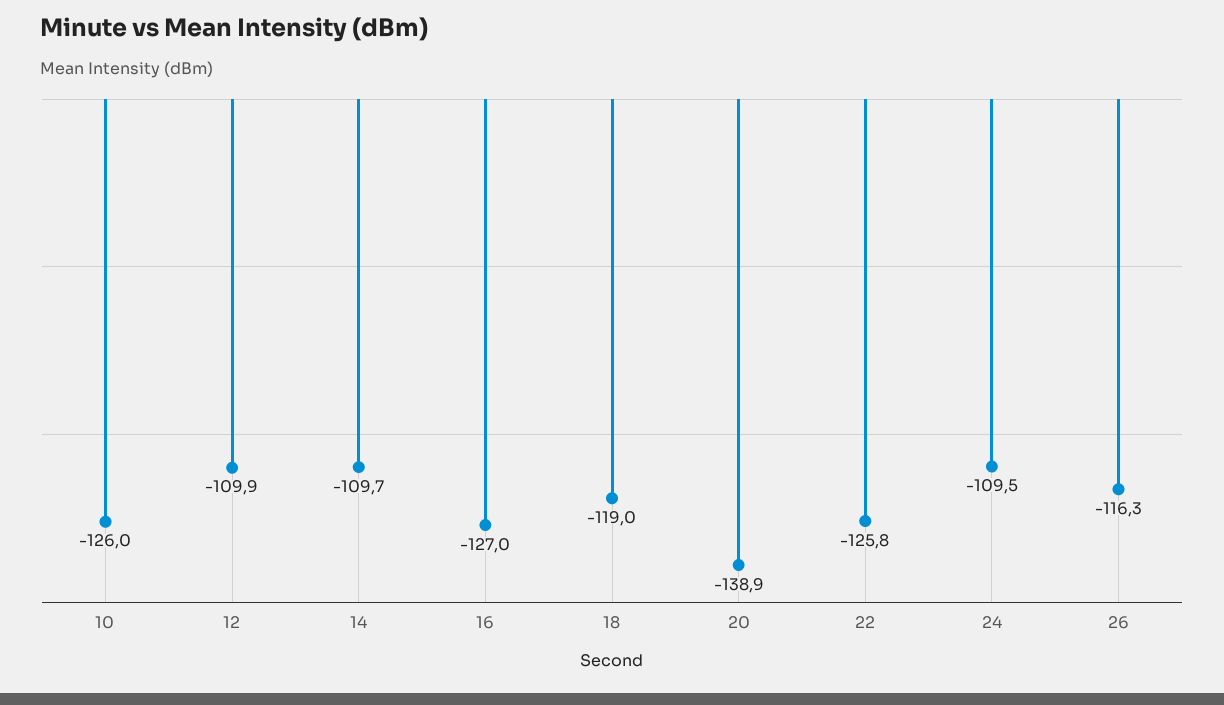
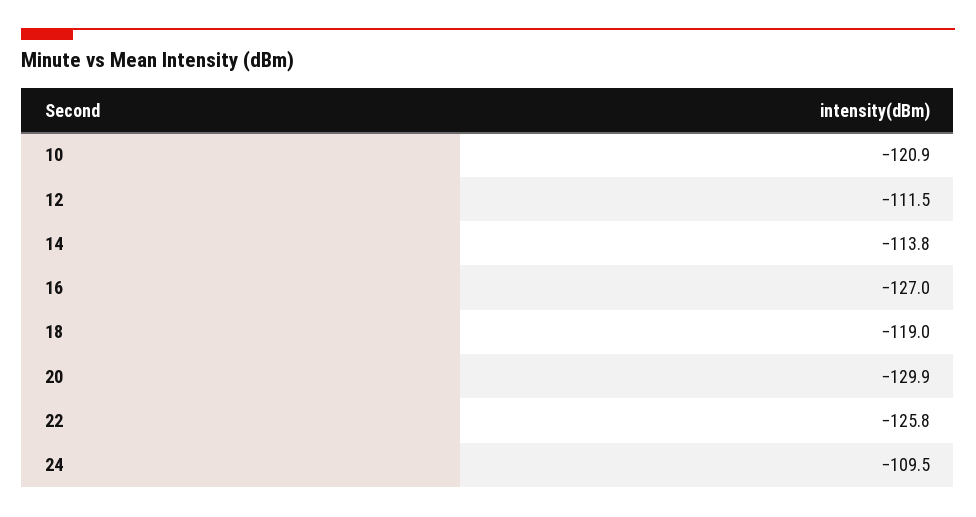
  {
-   "10": -126,
+   "10": -120.9,
-   "12": -109.9,
+   "12": -111.5,
-   "14": -109.7,
+   "14": -113.8,
    "16": -127,
    "18": -119,
-   "20": -138.9,
+   "20": -129.9,
    "22": -125.8,
-   "24": -109.5,
+   "24": -109.5
-   "26": -116.3
  }

